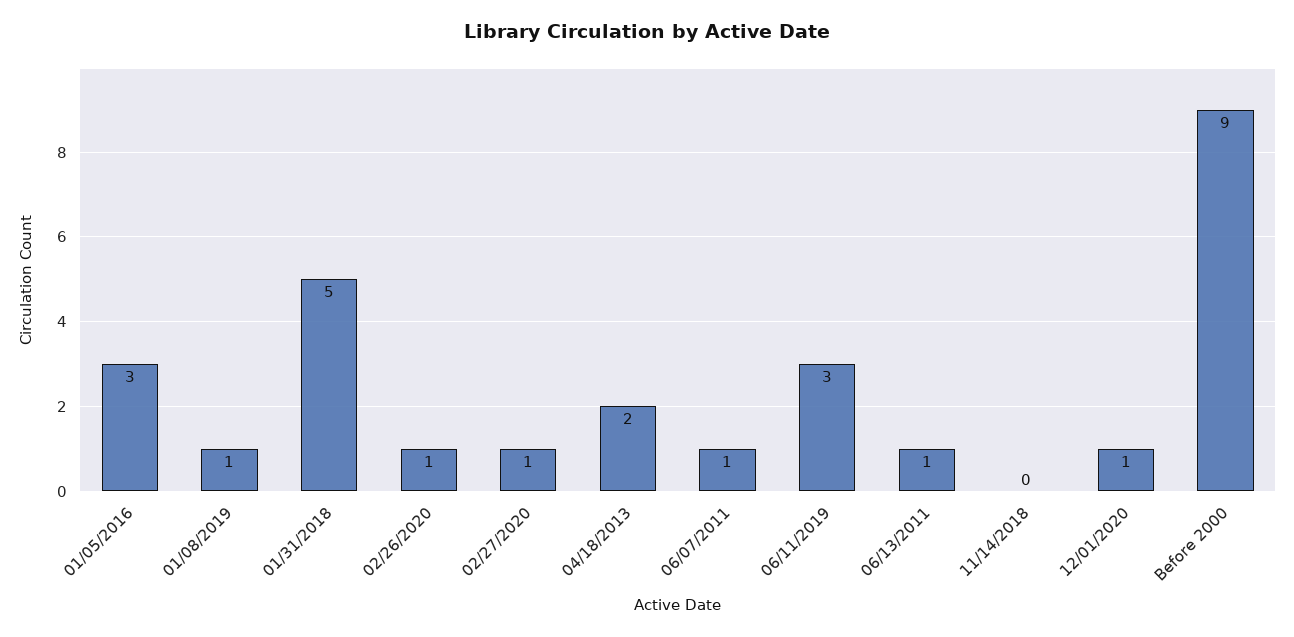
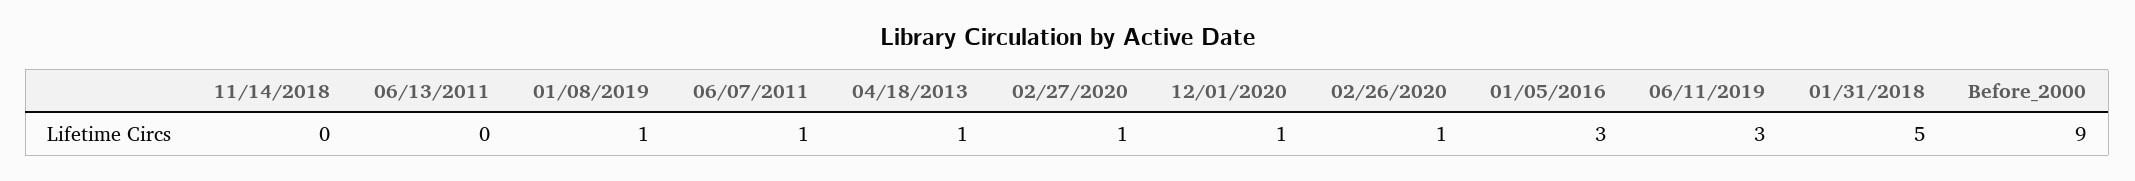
  {
    "01/05/2016": 3,
    "01/08/2019": 1,
    "01/31/2018": 5,
    "02/26/2020": 1,
    "02/27/2020": 1,
-   "04/18/2013": 2,
+   "04/18/2013": 1,
    "06/07/2011": 1,
    "06/11/2019": 3,
-   "06/13/2011": 1,
+   "06/13/2011": 0,
    "11/14/2018": 0,
    "12/01/2020": 1,
    "Before 2000": 9
  }

